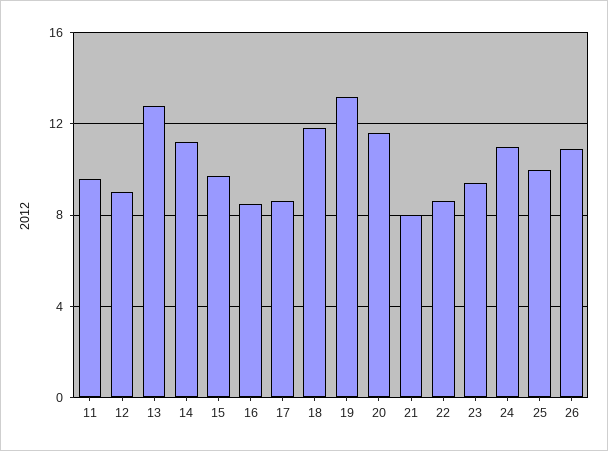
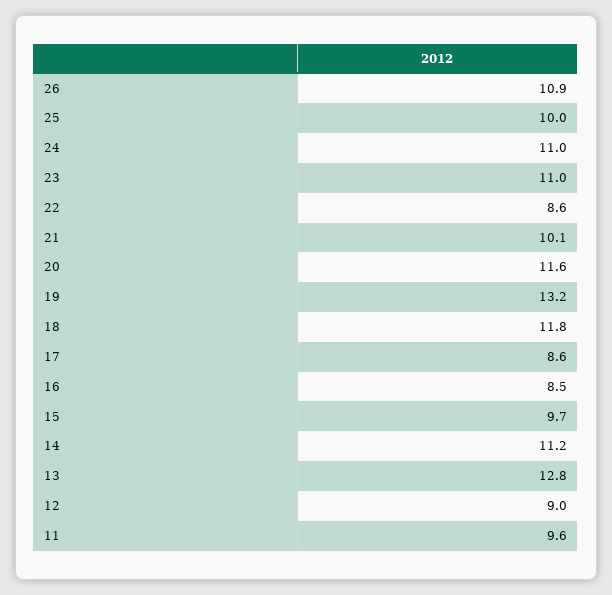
  {
    "11": 9.6,
    "12": 9,
    "13": 12.8,
    "14": 11.2,
    "15": 9.7,
    "16": 8.5,
    "17": 8.6,
    "18": 11.8,
    "19": 13.2,
    "20": 11.6,
-   "21": 8,
+   "21": 10.1,
    "22": 8.6,
-   "23": 9.5,
+   "23": 11,
    "24": 11,
    "25": 10,
    "26": 10.9
  }

